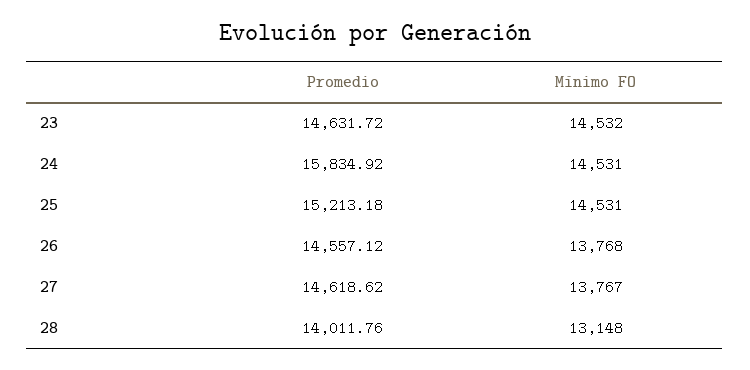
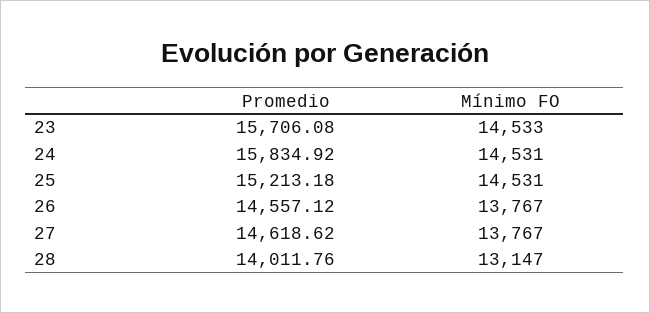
  {
    "Promedio": {
-     "23": 14631.72,
+     "23": 15706.08,
      "24": 15834.92,
      "25": 15213.18,
      "26": 14557.12,
      "27": 14618.62,
      "28": 14011.76
    },
    "Mínimo FO": {
-     "23": 14532,
+     "23": 14533,
      "24": 14531,
      "25": 14531,
-     "26": 13768,
+     "26": 13767,
      "27": 13767,
-     "28": 13148
+     "28": 13147
    }
  }

